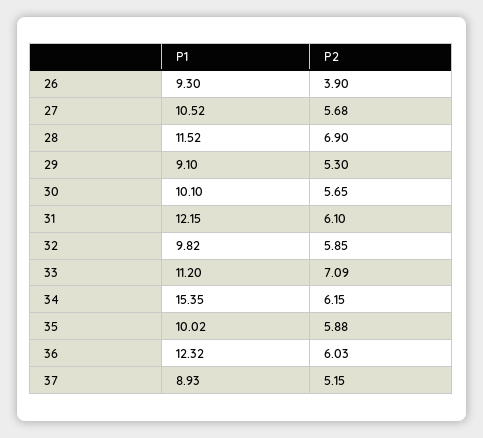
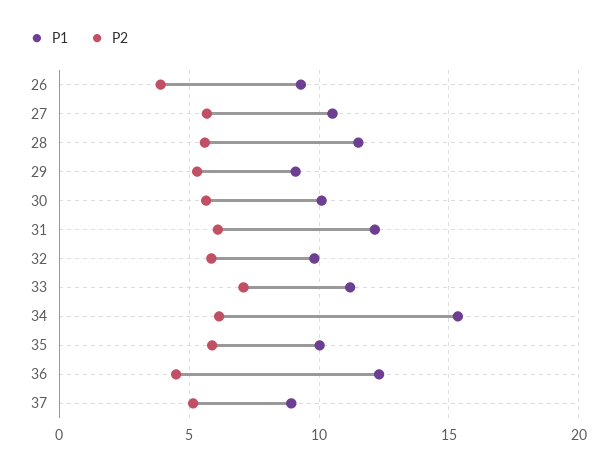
  {
    "P1": {
      "26": 9.3,
      "27": 10.52,
      "28": 11.52,
      "29": 9.1,
      "30": 10.1,
      "31": 12.15,
      "32": 9.82,
      "33": 11.2,
      "34": 15.35,
      "35": 10.02,
      "36": 12.32,
      "37": 8.93
    },
    "P2": {
      "26": 3.9,
      "27": 5.68,
-     "28": 6.9,
+     "28": 5.5,
      "29": 5.3,
      "30": 5.65,
      "31": 6.1,
      "32": 5.85,
      "33": 7.09,
      "34": 6.15,
      "35": 5.88,
-     "36": 6.03,
+     "36": 4.5,
      "37": 5.15
    }
  }

